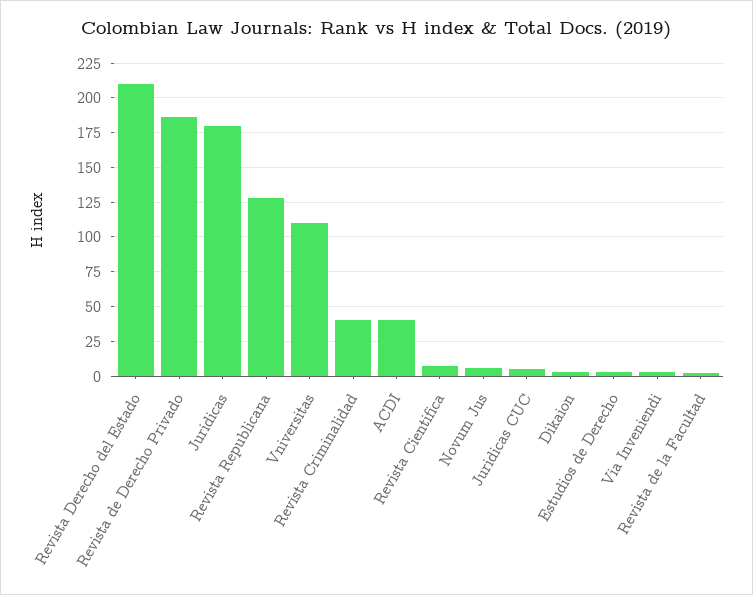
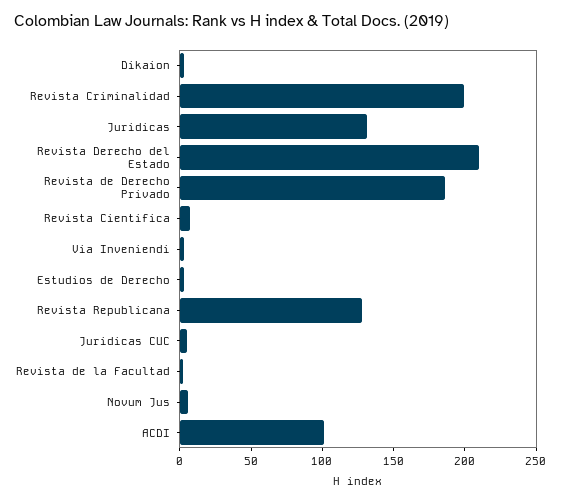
  {
    "Revista Derecho del Estado": 210,
    "Revista de Derecho Privado": 185,
-   "Juridicas": 180,
+   "Juridicas": 130,
    "Revista Republicana": 130,
-   "Vniversitas": 110,
-   "Revista Criminalidad": 40,
+   "Revista Criminalidad": 200,
-   "ACDI": 40,
+   "ACDI": 100,
    "Revista Cientifica": 5,
    "Novum Jus": 5,
    "Juridicas CUC": 5,
    "Dikaion": 5,
    "Estudios de Derecho": 5,
    "Via Inveniendi": 5,
    "Revista de la Facultad": 0
  }

